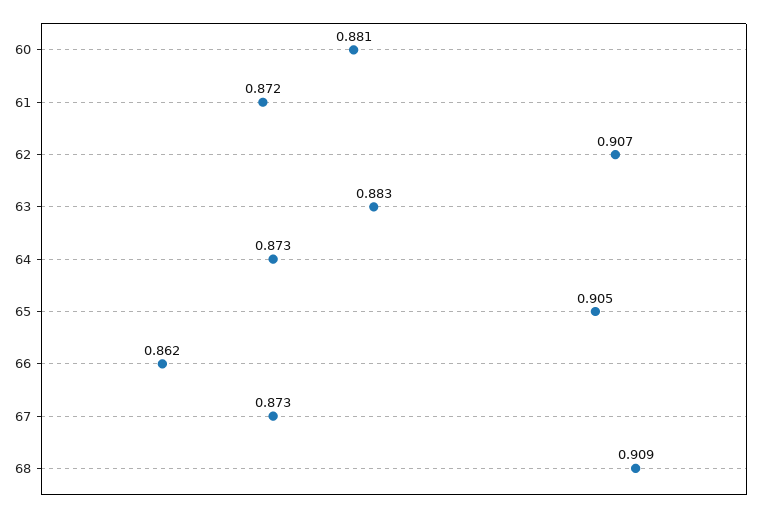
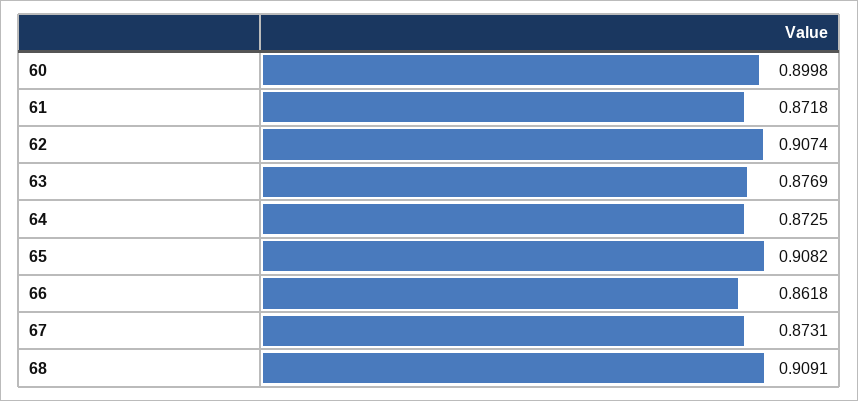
  {
-   "60": 0.881,
+   "60": 0.8998,
    "61": 0.8718,
    "62": 0.9074,
-   "63": 0.883,
+   "63": 0.8769,
    "64": 0.8725,
-   "65": 0.905,
+   "65": 0.9082,
    "66": 0.8618,
    "67": 0.8731,
    "68": 0.9091
  }

